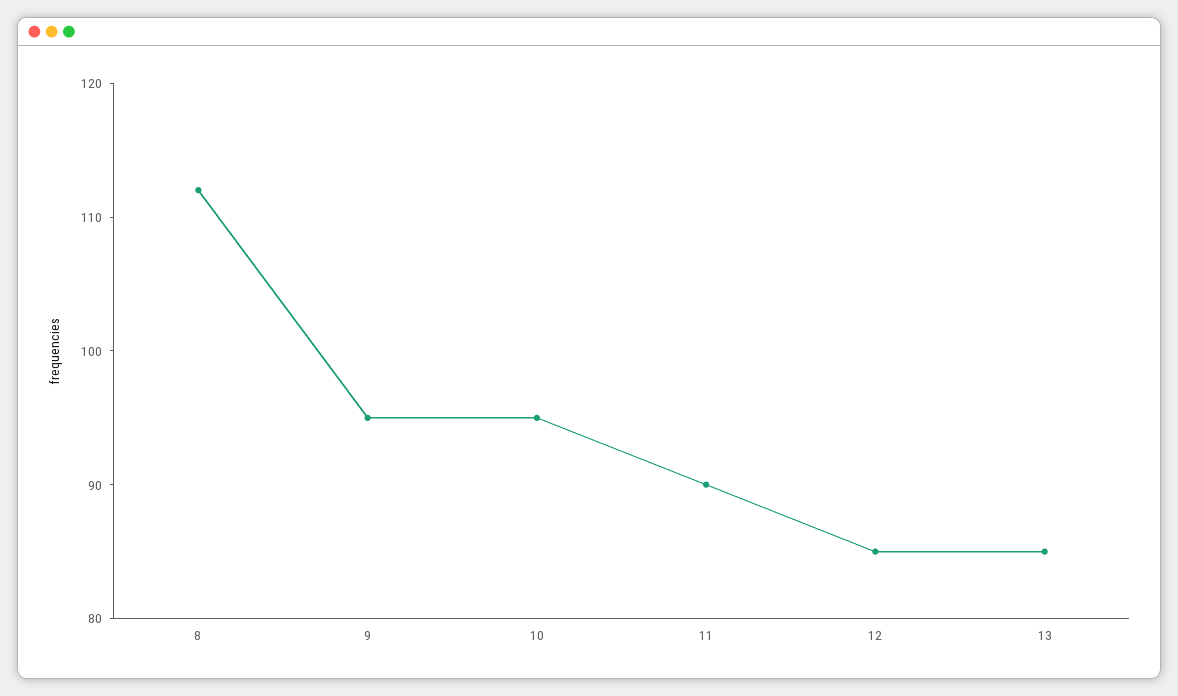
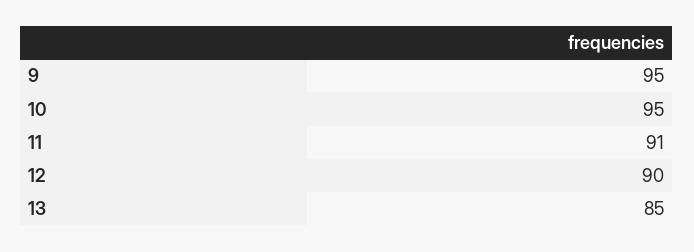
  {
-   "8": 112,
    "9": 95,
    "10": 95,
-   "11": 90,
+   "11": 91,
-   "12": 85,
+   "12": 90,
    "13": 85
  }

